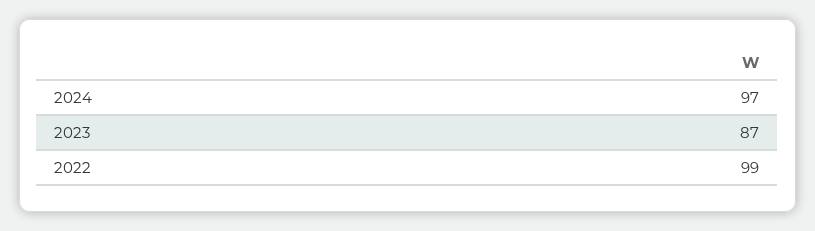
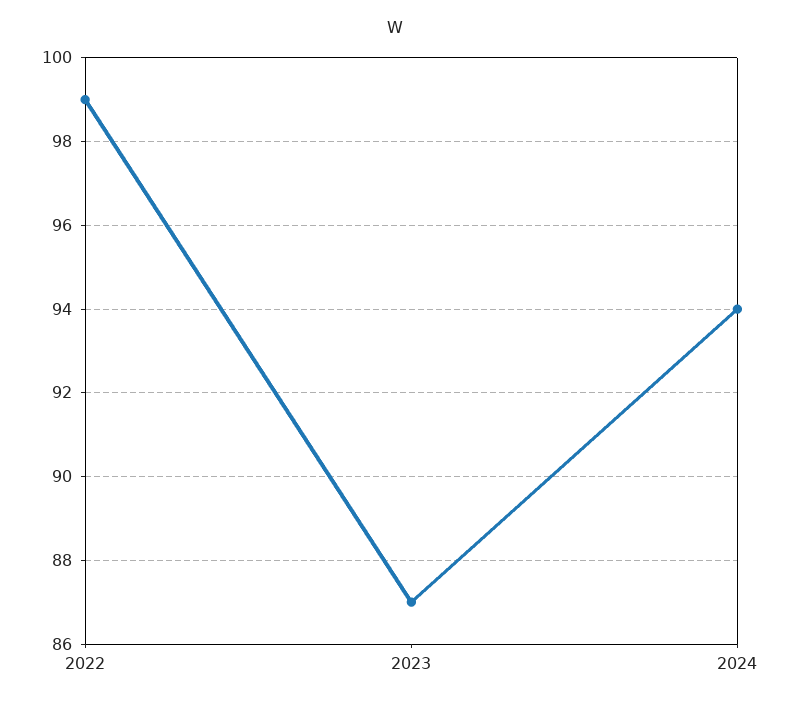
  {
-   "2024": 97,
+   "2024": 94,
    "2023": 87,
    "2022": 99
  }

